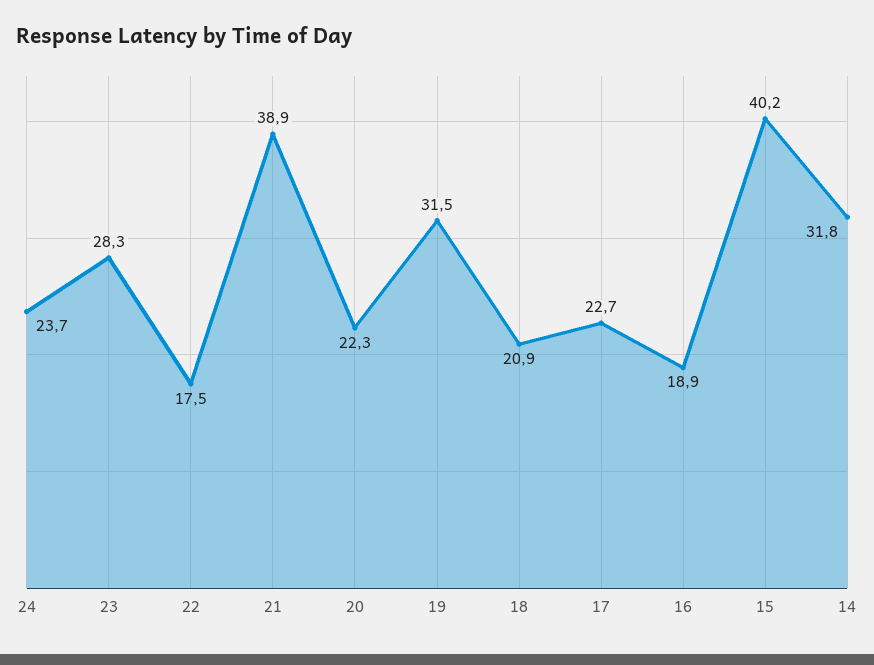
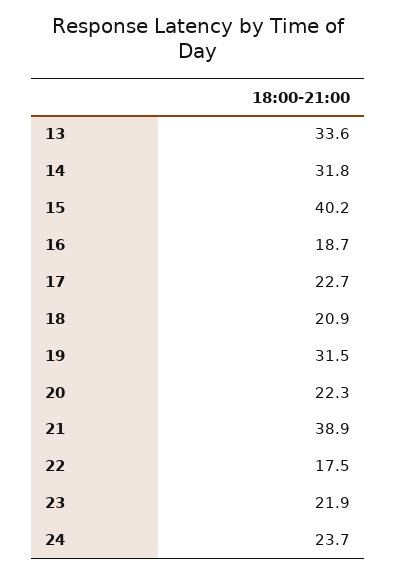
  {
    "24": 23.7,
-   "23": 28.3,
+   "23": 21.9,
    "22": 17.5,
    "21": 38.9,
    "20": 22.3,
    "19": 31.5,
    "18": 20.9,
    "17": 22.7,
-   "16": 18.9,
+   "16": 18.7,
    "15": 40.2,
-   "14": 31.8
+   "14": 31.8,
+   "13": 33.6
  }

